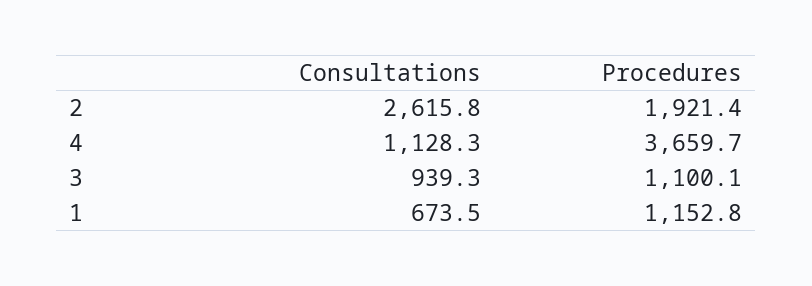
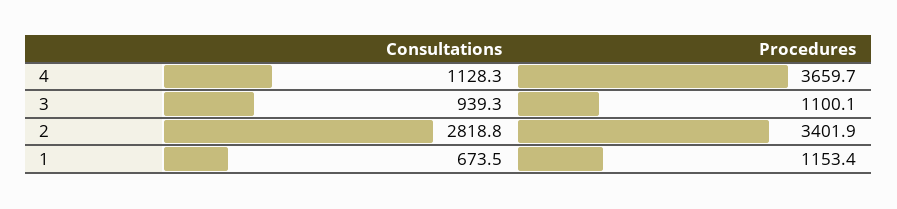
  {
    "Consultations": {
-     "2": 2615.8,
+     "2": 2818.8,
      "4": 1128.3,
      "3": 939.3,
      "1": 673.5
    },
    "Procedures": {
-     "2": 1921.4,
+     "2": 3401.9,
      "4": 3659.7,
      "3": 1100.1,
-     "1": 1152.8
+     "1": 1153.4
    }
  }

